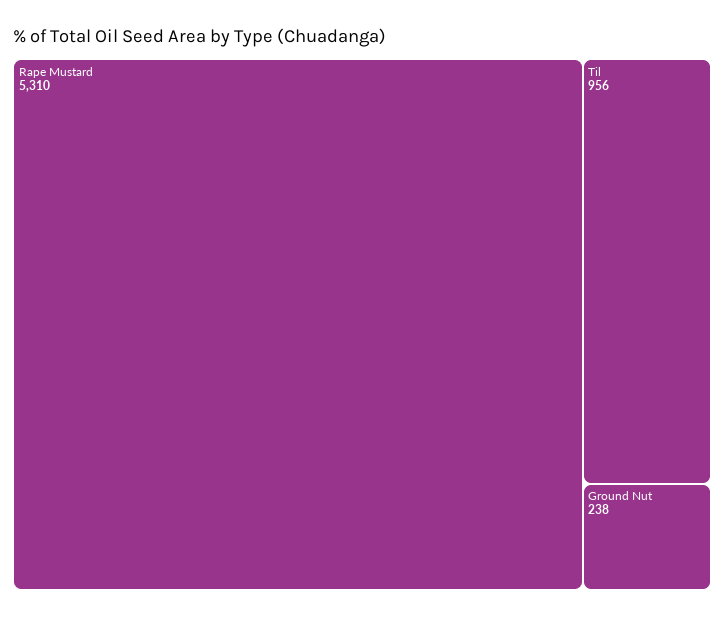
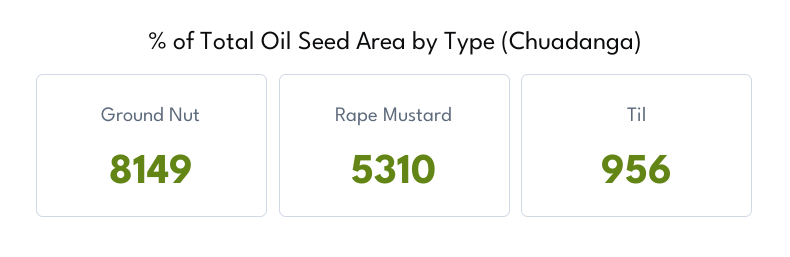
  {
    "Rape Mustard": 5310,
    "Til": 956,
-   "Ground Nut": 238
+   "Ground Nut": 8149
  }

